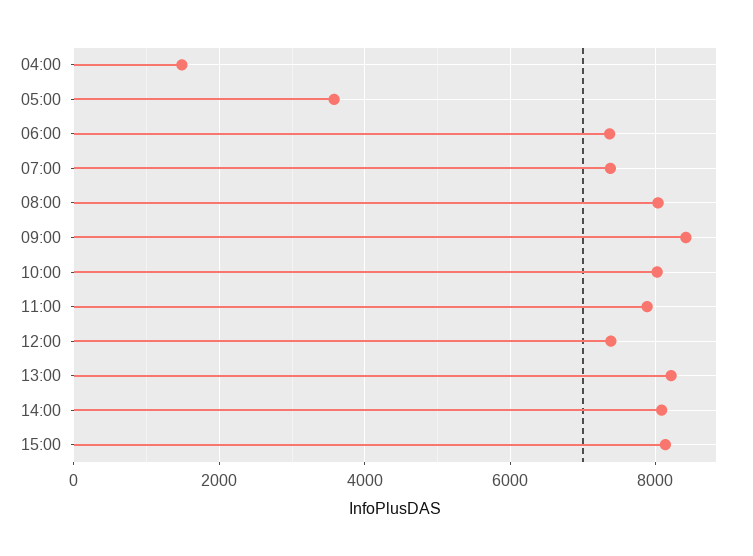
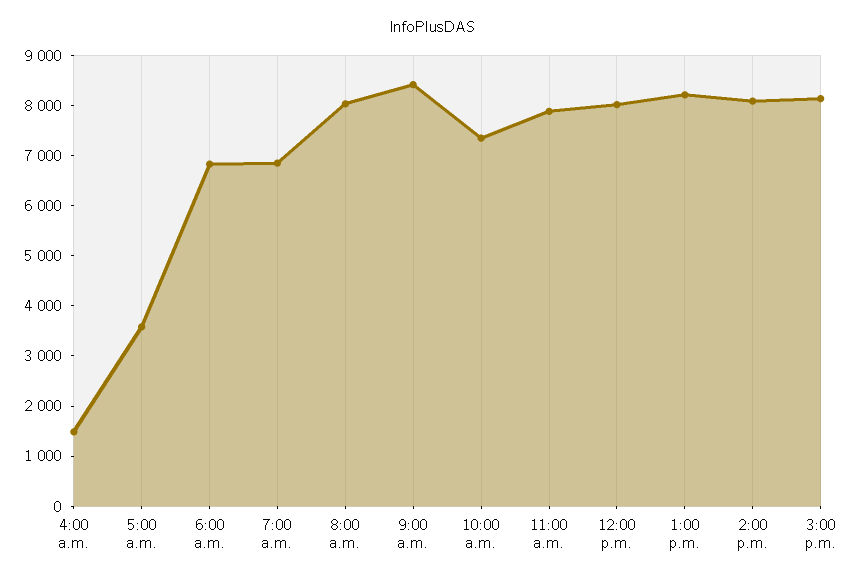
  {
    "04:00": 1400,
    "05:00": 3600,
-   "06:00": 7400,
+   "06:00": 6800,
-   "07:00": 7400,
+   "07:00": 6800,
    "08:00": 8000,
    "09:00": 8400,
-   "10:00": 8000,
+   "10:00": 7400,
    "11:00": 7800,
-   "12:00": 7400,
+   "12:00": 8000,
    "13:00": 8200,
    "14:00": 8000,
    "15:00": 8200
  }

